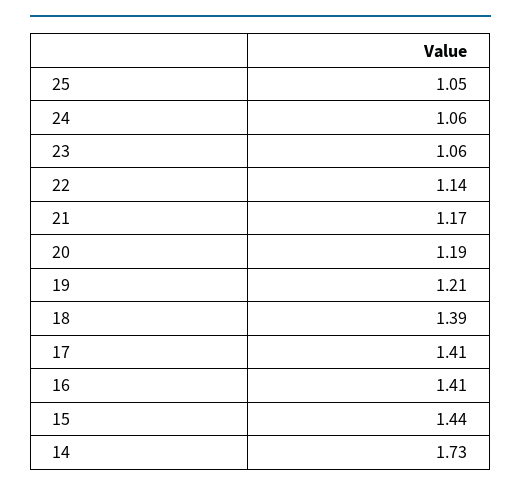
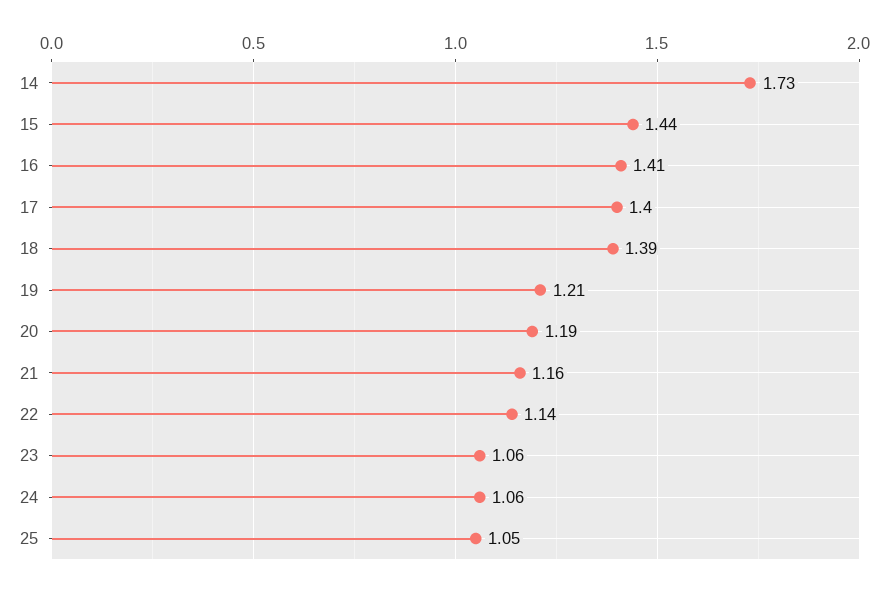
  {
    "25": 1.05,
    "24": 1.06,
    "23": 1.06,
    "22": 1.14,
-   "21": 1.17,
+   "21": 1.16,
    "20": 1.19,
    "19": 1.21,
    "18": 1.39,
-   "17": 1.41,
+   "17": 1.4,
    "16": 1.41,
    "15": 1.44,
    "14": 1.73
  }

